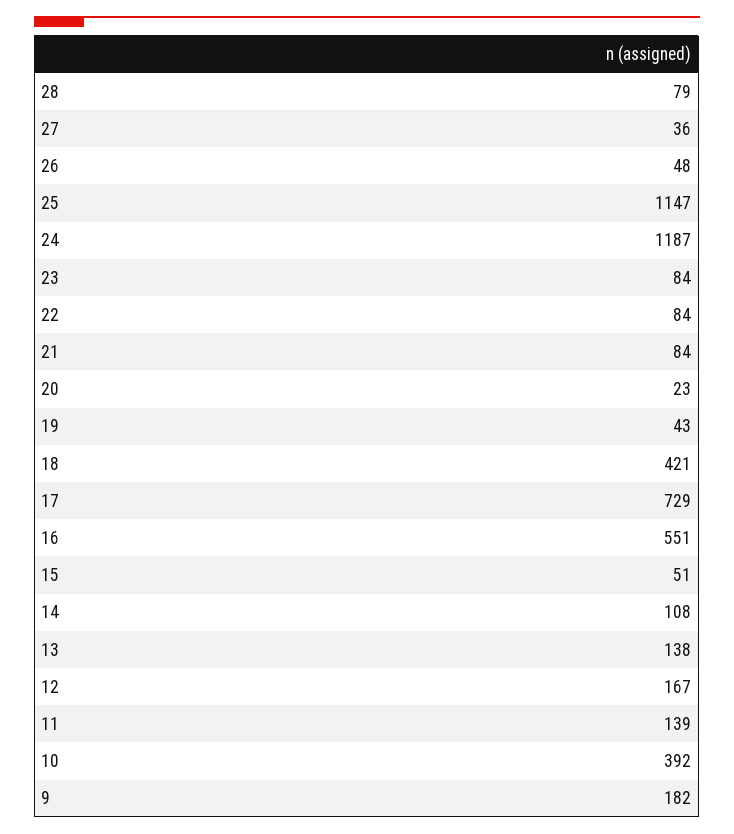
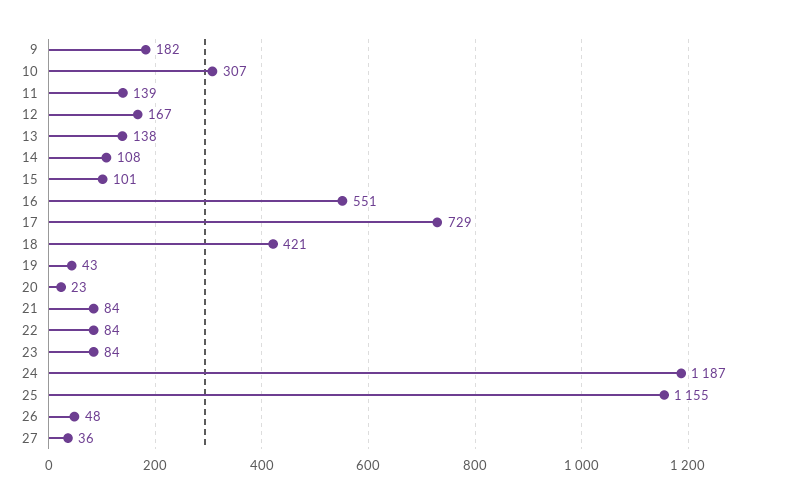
  {
-   "28": 79,
    "27": 36,
    "26": 48,
-   "25": 1147,
+   "25": 1155,
    "24": 1187,
    "23": 84,
    "22": 84,
    "21": 84,
    "20": 23,
    "19": 43,
    "18": 421,
    "17": 729,
    "16": 551,
-   "15": 51,
+   "15": 101,
    "14": 108,
    "13": 138,
    "12": 167,
    "11": 139,
-   "10": 392,
+   "10": 307,
    "9": 182
  }

